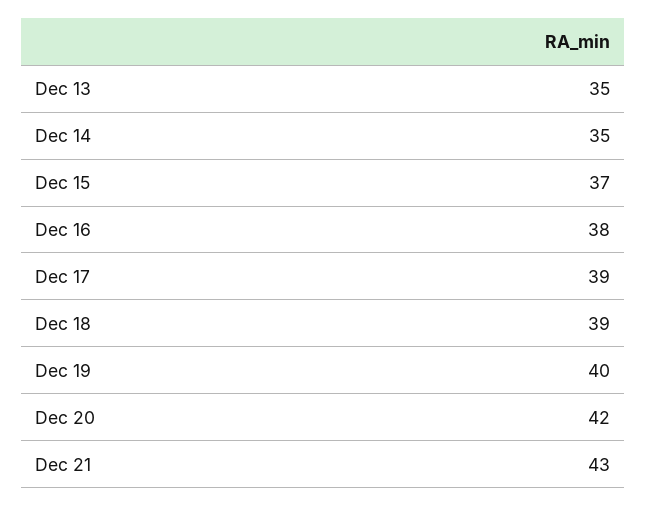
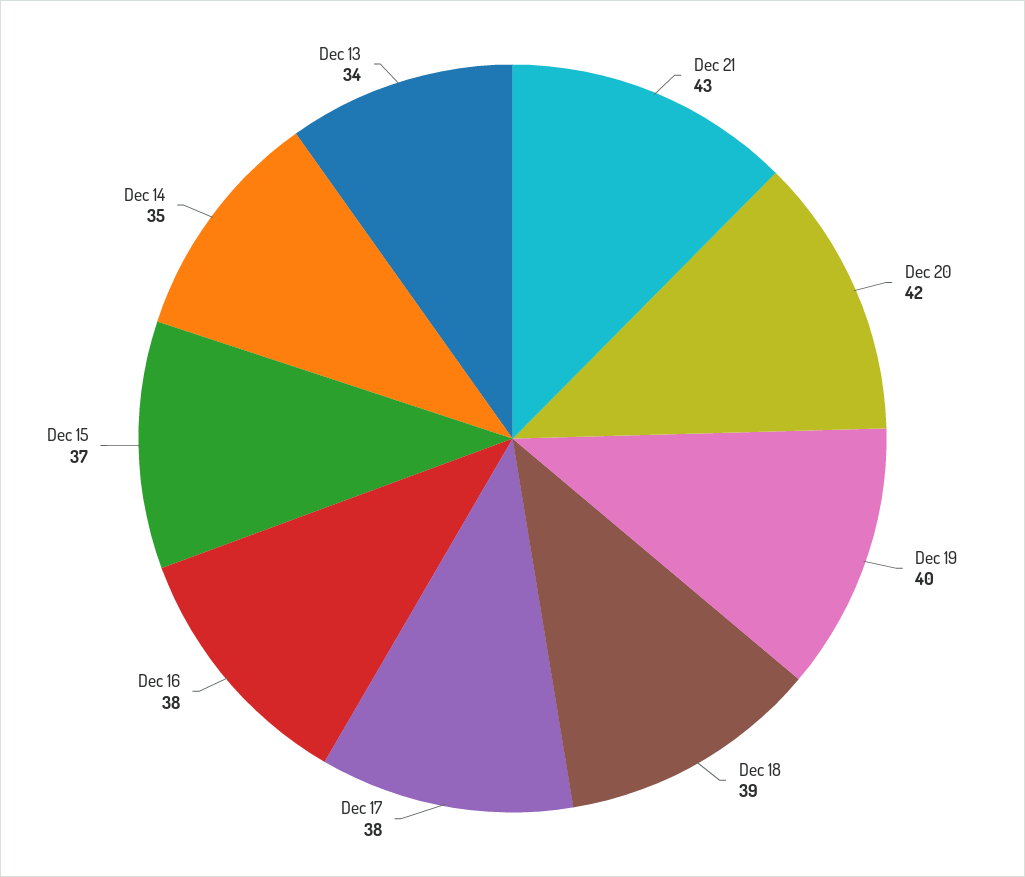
  {
-   "Dec 13": 35,
+   "Dec 13": 34,
    "Dec 14": 35,
    "Dec 15": 37,
    "Dec 16": 38,
-   "Dec 17": 39,
+   "Dec 17": 38,
    "Dec 18": 39,
    "Dec 19": 40,
    "Dec 20": 42,
    "Dec 21": 43
  }

